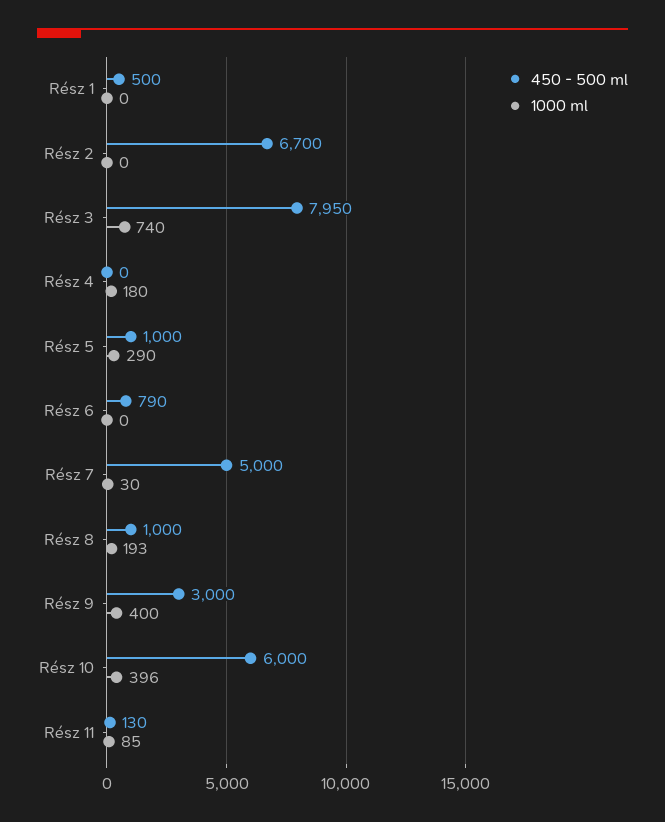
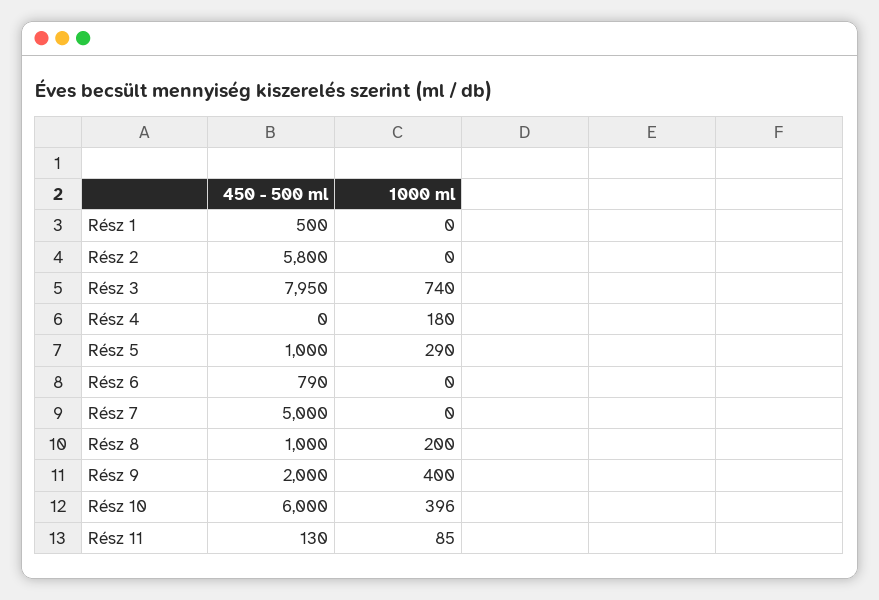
  {
    "450 - 500 ml": {
      "Rész 1": 500,
-     "Rész 2": 6700,
+     "Rész 2": 5800,
      "Rész 3": 7950,
      "Rész 4": 0,
      "Rész 5": 1000,
      "Rész 6": 790,
      "Rész 7": 5000,
      "Rész 8": 1000,
-     "Rész 9": 3000,
+     "Rész 9": 2000,
      "Rész 10": 6000,
      "Rész 11": 130
    },
    "1000 ml": {
      "Rész 1": 0,
      "Rész 2": 0,
      "Rész 3": 740,
      "Rész 4": 180,
      "Rész 5": 290,
      "Rész 6": 0,
-     "Rész 7": 30,
+     "Rész 7": 0,
-     "Rész 8": 193,
+     "Rész 8": 200,
      "Rész 9": 400,
      "Rész 10": 396,
      "Rész 11": 85
    }
  }

